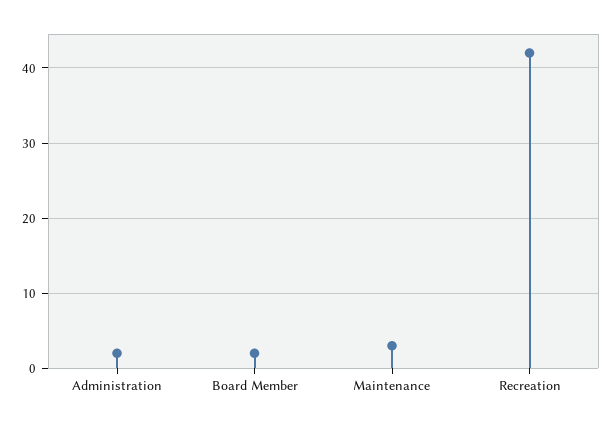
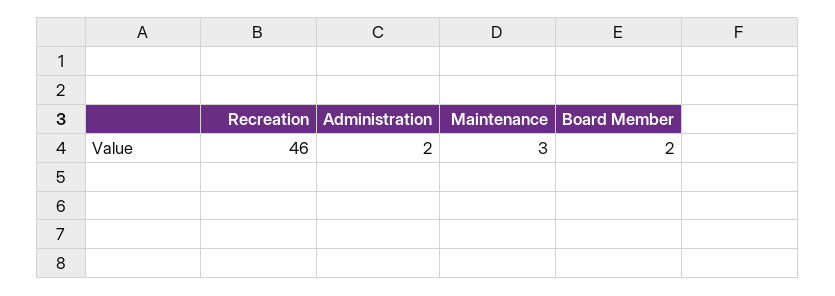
  {
    "Administration": 2,
    "Board Member": 2,
    "Maintenance": 3,
-   "Recreation": 42
+   "Recreation": 46
  }

